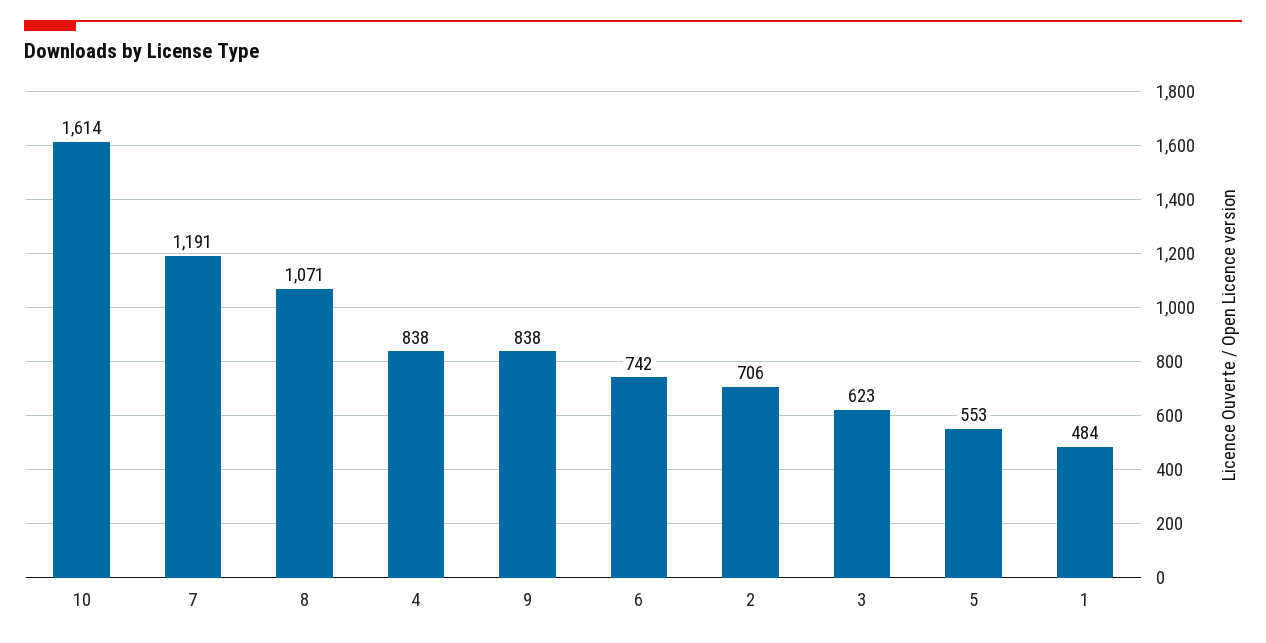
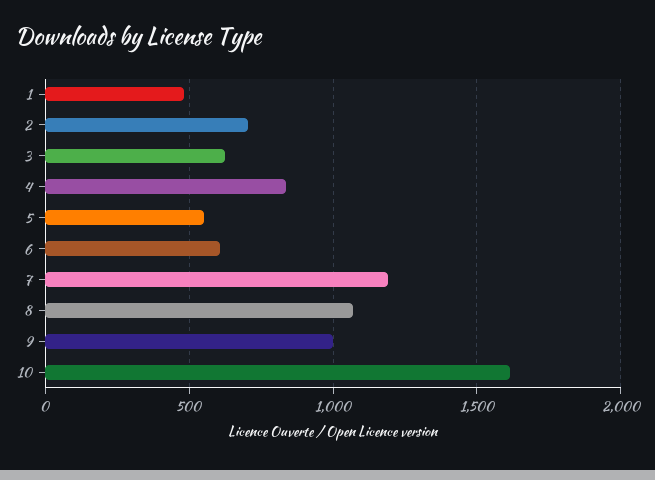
  {
    "10": 1614,
    "7": 1191,
    "8": 1071,
    "4": 838,
-   "9": 838,
+   "9": 1000,
-   "6": 742,
+   "6": 600,
    "2": 706,
    "3": 623,
    "5": 553,
    "1": 484
  }

